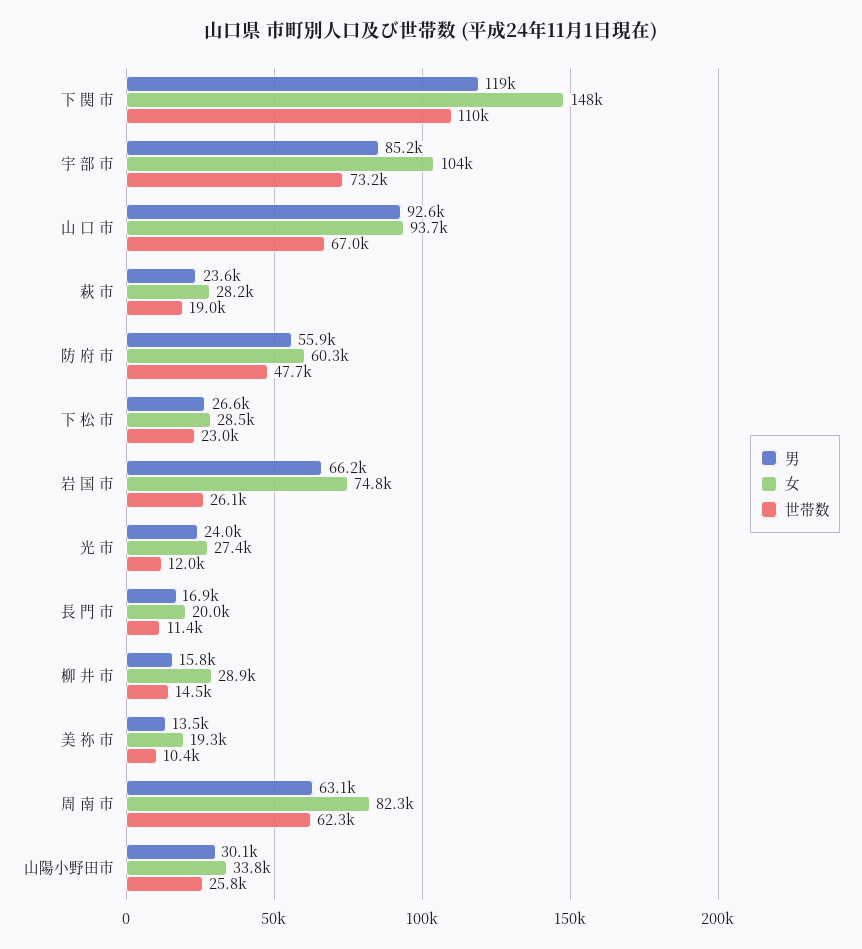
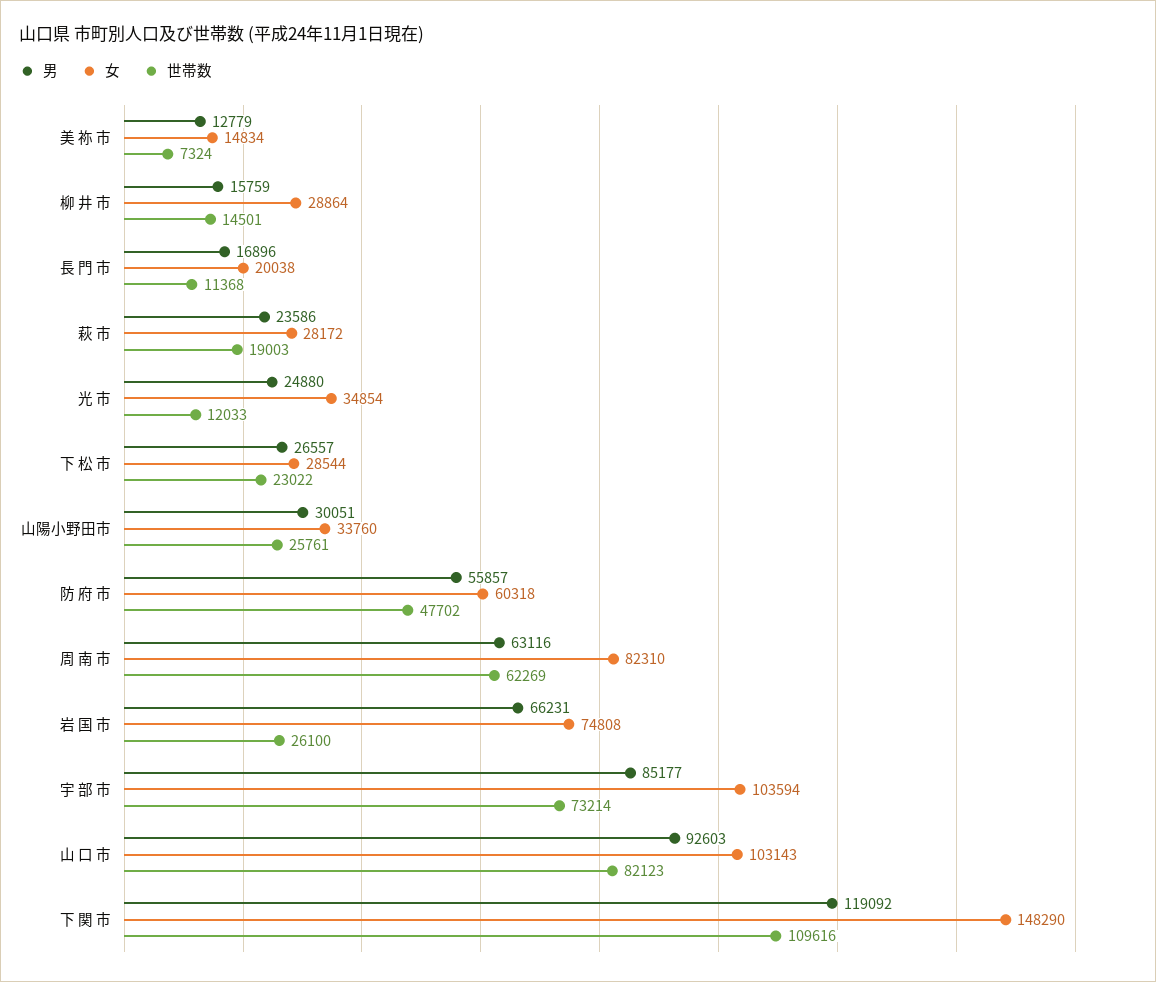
  {
    "男": {
      "下 関 市": 119092,
      "宇 部 市": 85177,
      "山 口 市": 92603,
      "萩 市": 23586,
      "防 府 市": 55857,
      "下 松 市": 26557,
      "岩 国 市": 66231,
-     "光 市": 24000,
+     "光 市": 24880,
      "長 門 市": 16896,
      "柳 井 市": 15759,
-     "美 祢 市": 13500,
+     "美 祢 市": 12779,
      "周 南 市": 63116,
      "山陽小野田市": 30051
    },
    "女": {
      "下 関 市": 148290,
      "宇 部 市": 103594,
-     "山 口 市": 93700,
+     "山 口 市": 103143,
      "萩 市": 28172,
      "防 府 市": 60318,
      "下 松 市": 28544,
      "岩 国 市": 74808,
-     "光 市": 27400,
+     "光 市": 34854,
      "長 門 市": 20038,
      "柳 井 市": 28864,
-     "美 祢 市": 19300,
+     "美 祢 市": 14834,
      "周 南 市": 82310,
      "山陽小野田市": 33760
    },
    "世帯数": {
      "下 関 市": 109616,
      "宇 部 市": 73214,
-     "山 口 市": 67000,
+     "山 口 市": 82123,
      "萩 市": 19003,
      "防 府 市": 47702,
      "下 松 市": 23022,
      "岩 国 市": 26100,
      "光 市": 12033,
      "長 門 市": 11368,
      "柳 井 市": 14501,
-     "美 祢 市": 10400,
+     "美 祢 市": 7324,
      "周 南 市": 62269,
      "山陽小野田市": 25761
    }
  }

